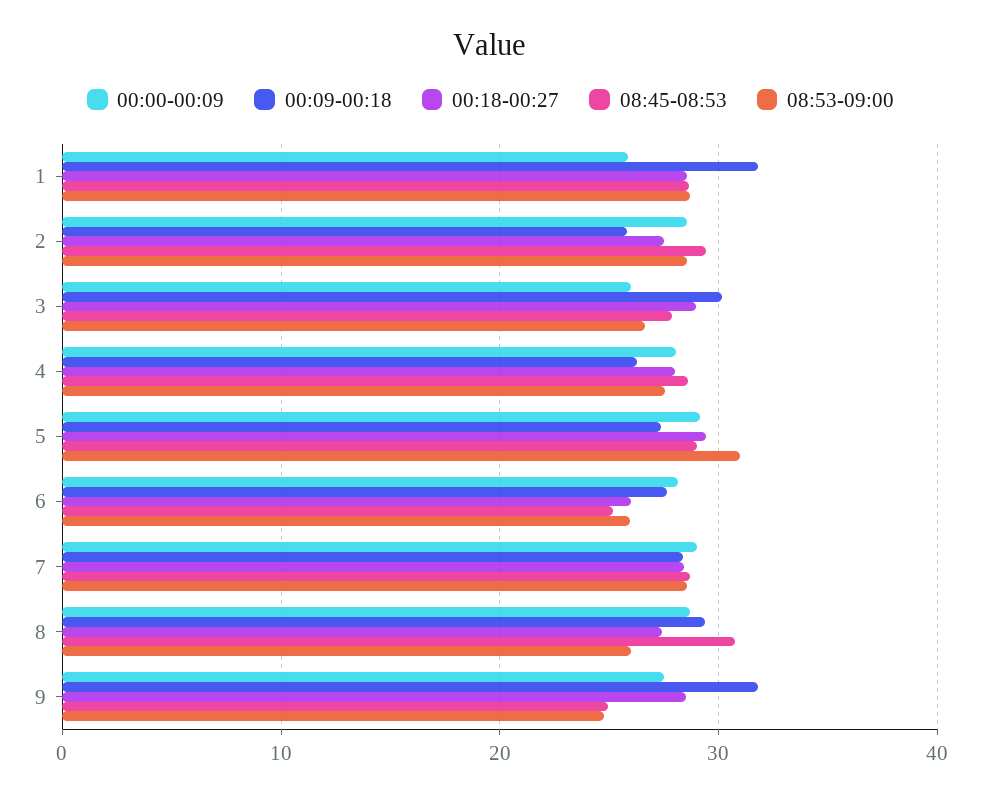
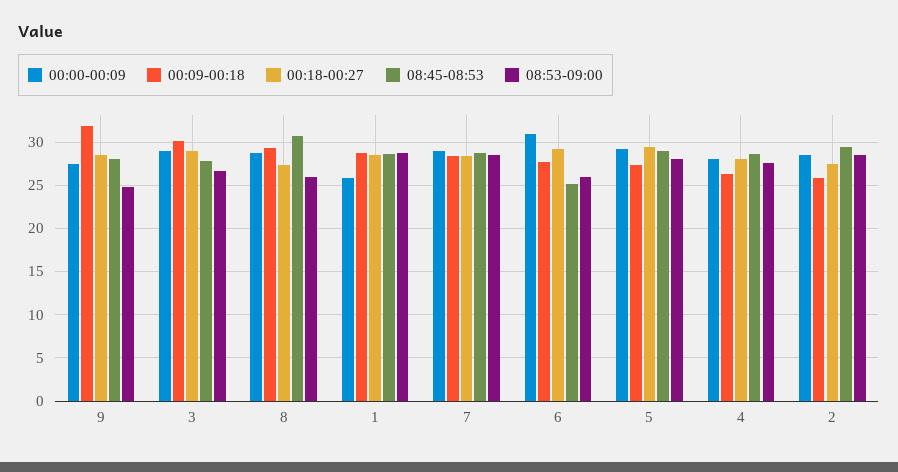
  {
    "00:00-00:09": {
      "1": 26,
      "2": 29,
-     "3": 26,
+     "3": 29,
      "4": 28,
      "5": 29,
-     "6": 28,
+     "6": 31,
      "7": 29,
      "8": 29,
      "9": 28
    },
    "00:09-00:18": {
-     "1": 32,
+     "1": 29,
      "2": 26,
      "3": 30,
      "4": 26,
      "5": 27,
      "6": 28,
      "7": 28,
      "8": 29,
      "9": 32
    },
    "00:18-00:27": {
      "1": 29,
      "2": 28,
      "3": 29,
      "4": 28,
      "5": 29,
-     "6": 26,
+     "6": 29,
      "7": 28,
      "8": 27,
      "9": 29
    },
    "08:45-08:53": {
      "1": 29,
      "2": 29,
      "3": 28,
      "4": 29,
      "5": 29,
      "6": 25,
      "7": 29,
      "8": 31,
-     "9": 25
+     "9": 28
    },
    "08:53-09:00": {
      "1": 29,
      "2": 29,
      "3": 27,
      "4": 28,
-     "5": 31,
+     "5": 28,
      "6": 26,
      "7": 29,
      "8": 26,
      "9": 25
    }
  }

